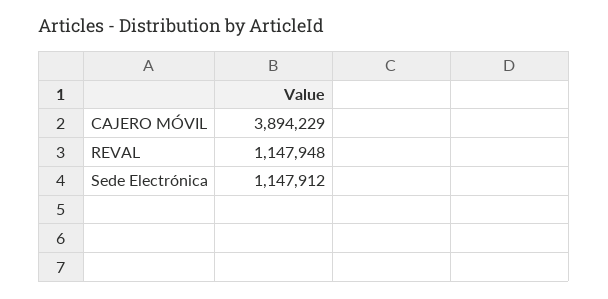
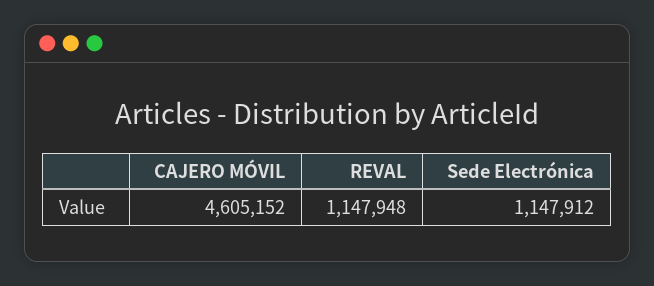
  {
-   "CAJERO MÓVIL": 3894229,
+   "CAJERO MÓVIL": 4605152,
    "REVAL": 1147948,
    "Sede Electrónica": 1147912
  }

